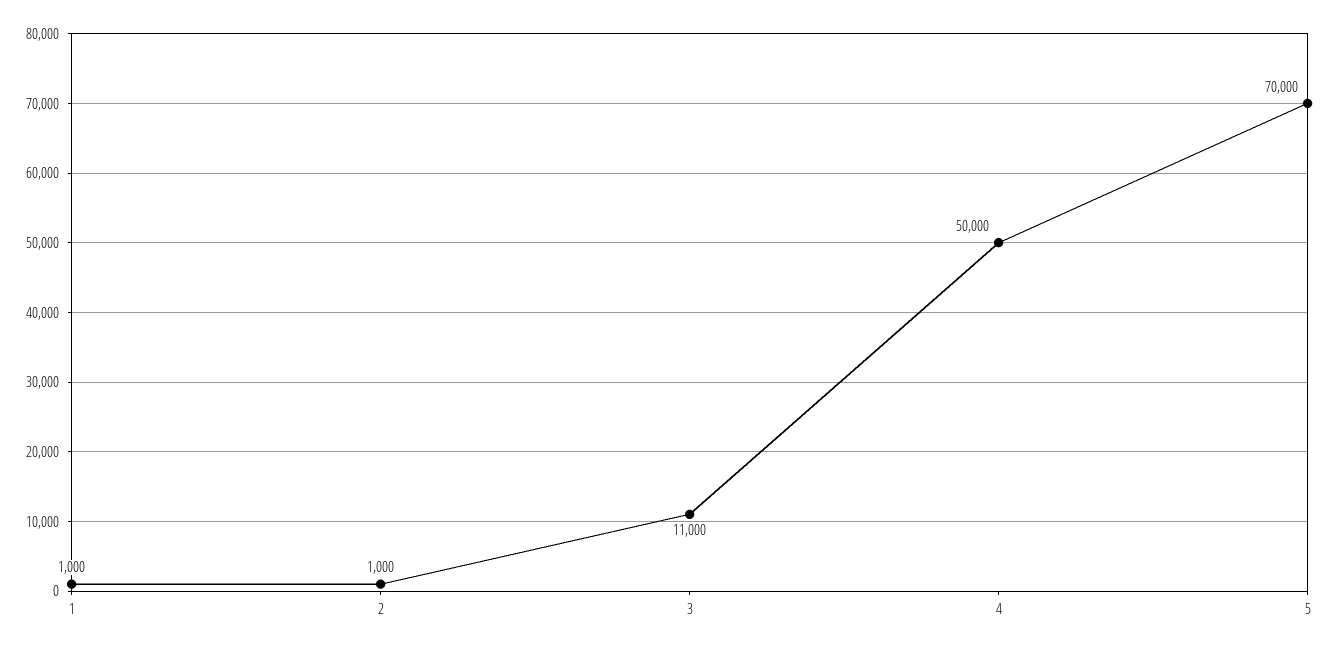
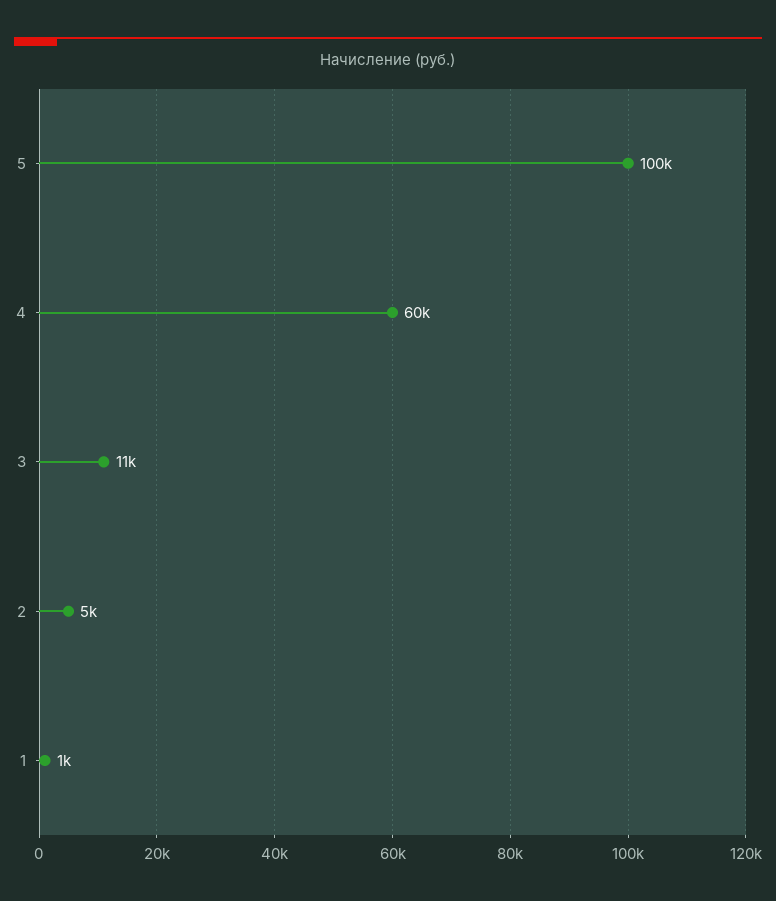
  {
    "1": 1000,
-   "2": 1000,
+   "2": 5000,
    "3": 11000,
-   "4": 50000,
+   "4": 60000,
-   "5": 70000
+   "5": 100000
  }

